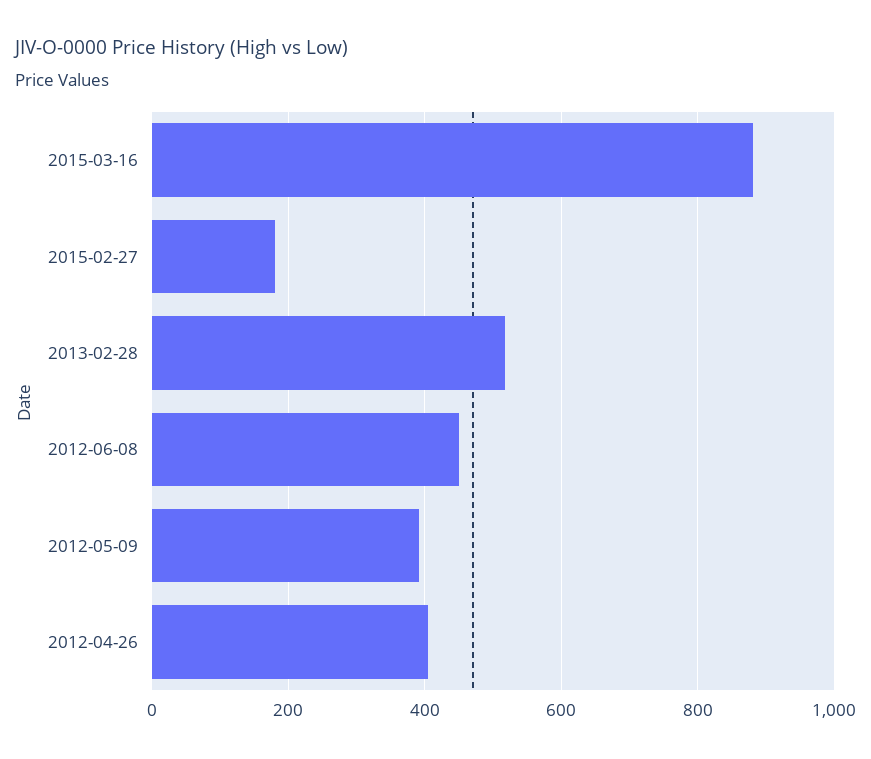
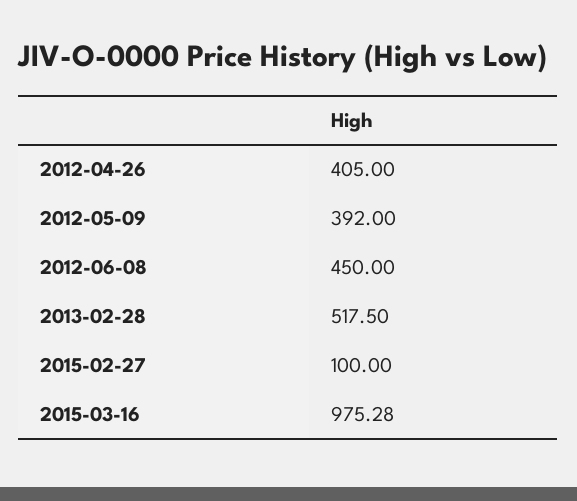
  {
-   "2015-03-16": 880,
+   "2015-03-16": 975.28,
-   "2015-02-27": 180,
+   "2015-02-27": 100,
    "2013-02-28": 517.5,
    "2012-06-08": 450,
    "2012-05-09": 392,
    "2012-04-26": 405
  }

